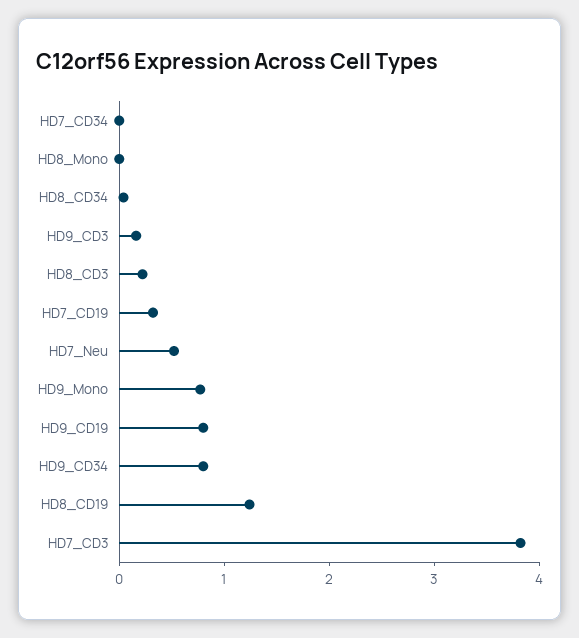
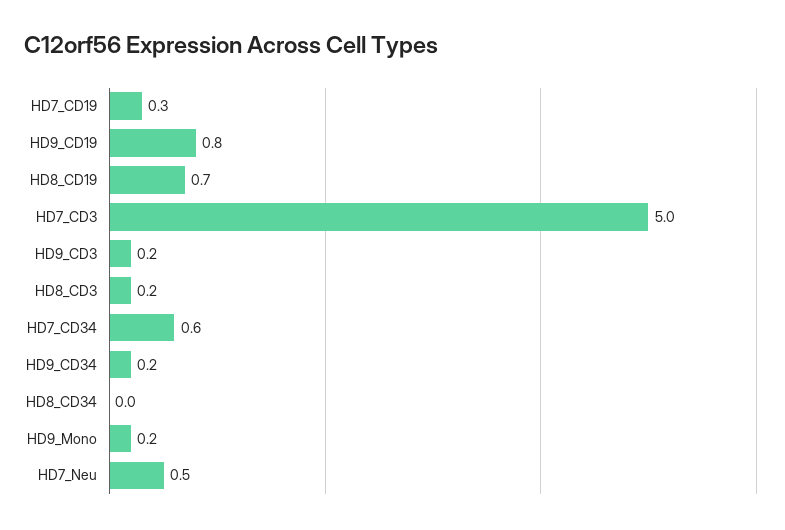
  {
-   "HD7_CD34": 0,
+   "HD7_CD34": 0.6,
-   "HD8_Mono": 0,
    "HD8_CD34": 0,
    "HD9_CD3": 0.2,
    "HD8_CD3": 0.2,
    "HD7_CD19": 0.3,
    "HD7_Neu": 0.5,
-   "HD9_Mono": 0.8,
+   "HD9_Mono": 0.2,
    "HD9_CD19": 0.8,
-   "HD9_CD34": 0.8,
+   "HD9_CD34": 0.2,
-   "HD8_CD19": 1.2,
+   "HD8_CD19": 0.7,
-   "HD7_CD3": 3.8
+   "HD7_CD3": 5
  }

